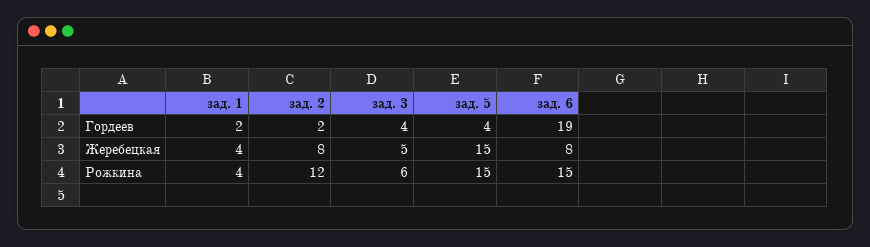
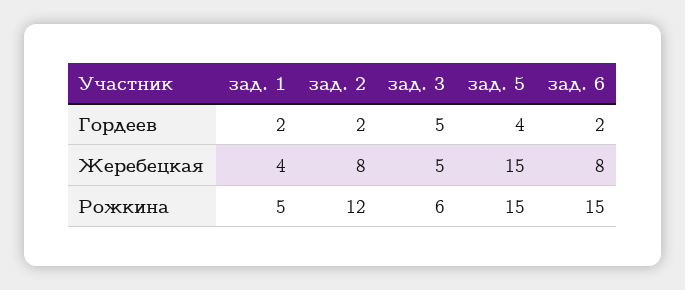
  {
    "зад. 1": {
      "Гордеев": 2,
      "Жеребецкая": 4,
-     "Рожкина": 4
+     "Рожкина": 5
    },
    "зад. 2": {
      "Гордеев": 2,
      "Жеребецкая": 8,
      "Рожкина": 12
    },
    "зад. 3": {
-     "Гордеев": 4,
+     "Гордеев": 5,
      "Жеребецкая": 5,
      "Рожкина": 6
    },
    "зад. 5": {
      "Гордеев": 4,
      "Жеребецкая": 15,
      "Рожкина": 15
    },
    "зад. 6": {
-     "Гордеев": 19,
+     "Гордеев": 2,
      "Жеребецкая": 8,
      "Рожкина": 15
    }
  }

